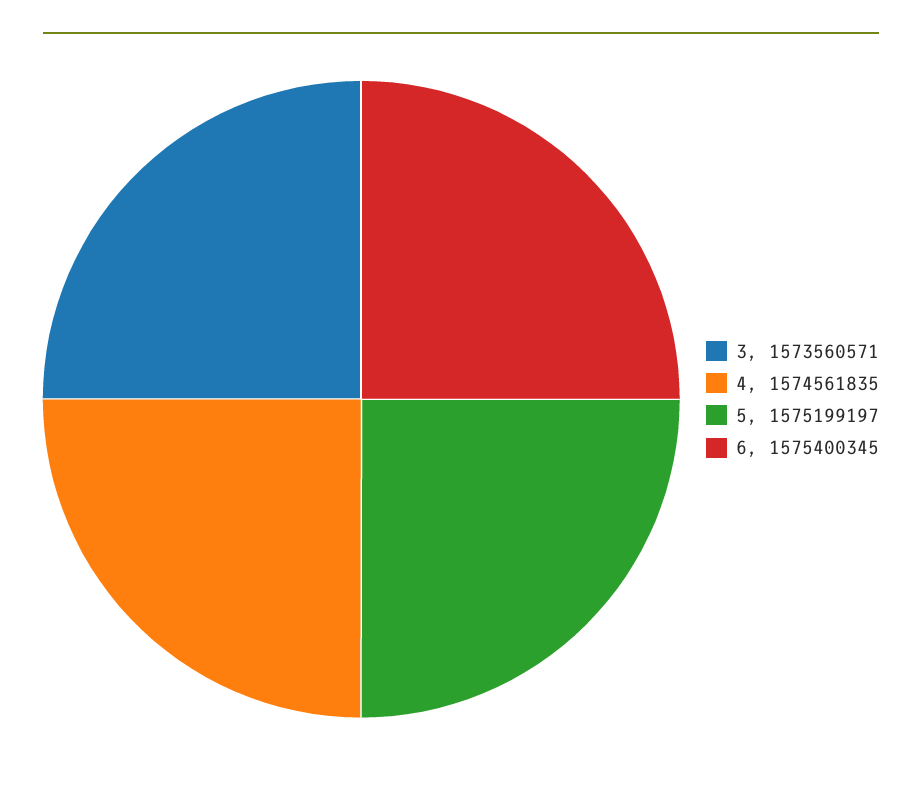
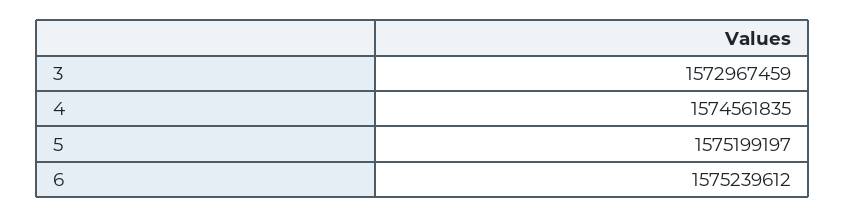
  {
-   "3": 1573560571,
+   "3": 1572967459,
    "4": 1574561835,
    "5": 1575199197,
-   "6": 1575400345
+   "6": 1575239612
  }

